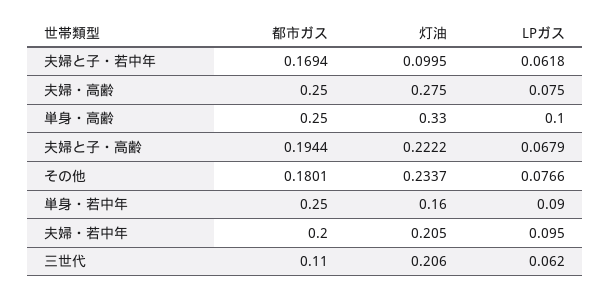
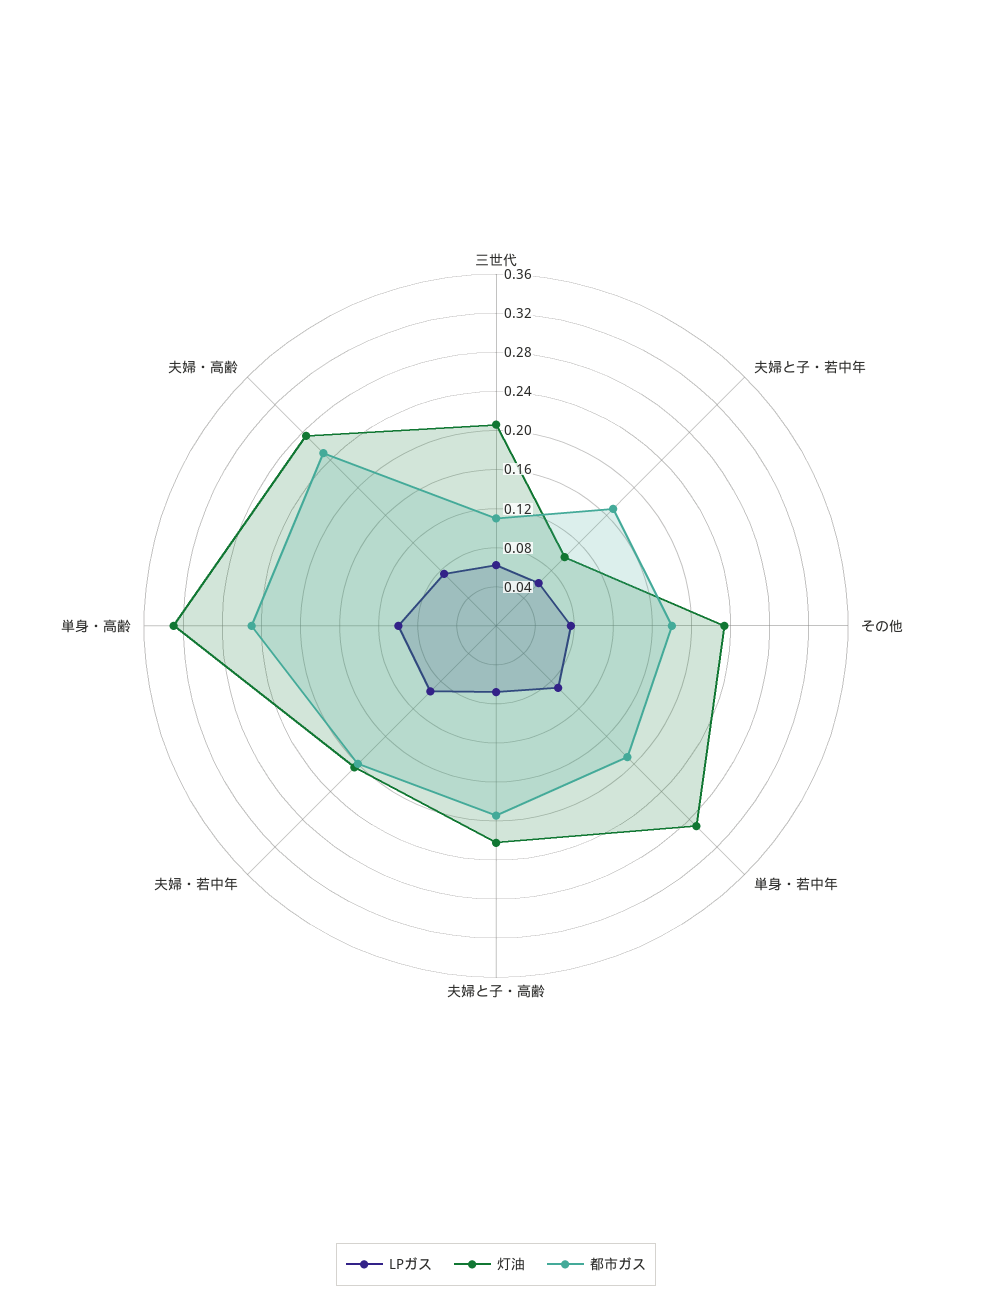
  {
    "都市ガス": {
      "夫婦と子・若中年": 0.1694,
      "夫婦・高齢": 0.25,
      "単身・高齢": 0.25,
      "夫婦と子・高齢": 0.1944,
      "その他": 0.1801,
-     "単身・若中年": 0.25,
+     "単身・若中年": 0.19,
      "夫婦・若中年": 0.2,
      "三世代": 0.11
    },
    "灯油": {
      "夫婦と子・若中年": 0.0995,
      "夫婦・高齢": 0.275,
      "単身・高齢": 0.33,
      "夫婦と子・高齢": 0.2222,
      "その他": 0.2337,
-     "単身・若中年": 0.16,
+     "単身・若中年": 0.29,
      "夫婦・若中年": 0.205,
      "三世代": 0.206
    },
    "LPガス": {
      "夫婦と子・若中年": 0.0618,
      "夫婦・高齢": 0.075,
      "単身・高齢": 0.1,
      "夫婦と子・高齢": 0.0679,
      "その他": 0.0766,
      "単身・若中年": 0.09,
      "夫婦・若中年": 0.095,
      "三世代": 0.062
    }
  }

